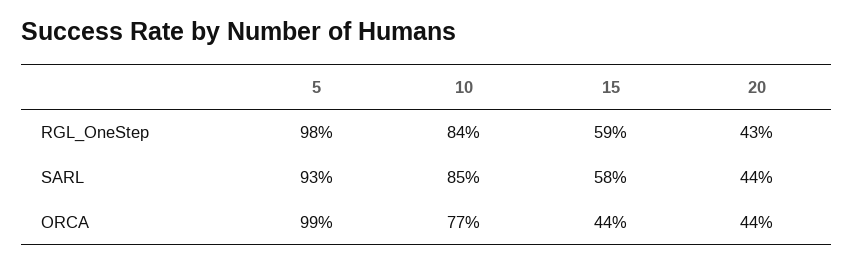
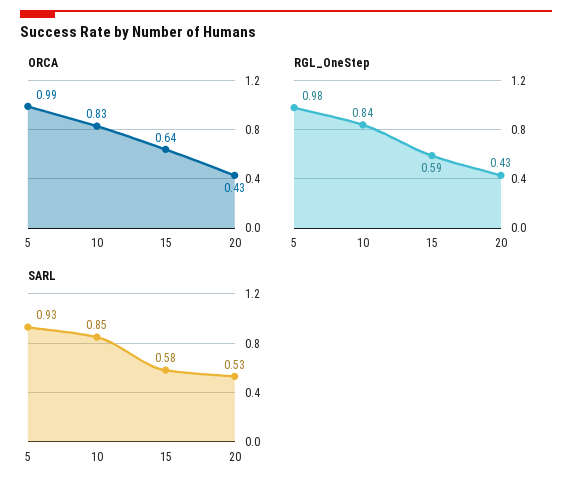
  {
    "RGL_OneStep": {
      "5": 0.98,
      "10": 0.84,
      "15": 0.59,
      "20": 0.43
    },
    "SARL": {
      "5": 0.93,
      "10": 0.85,
      "15": 0.58,
-     "20": 0.44
+     "20": 0.53
    },
    "ORCA": {
      "5": 0.99,
-     "10": 0.77,
+     "10": 0.83,
-     "15": 0.44,
+     "15": 0.64,
-     "20": 0.44
+     "20": 0.43
    }
  }

